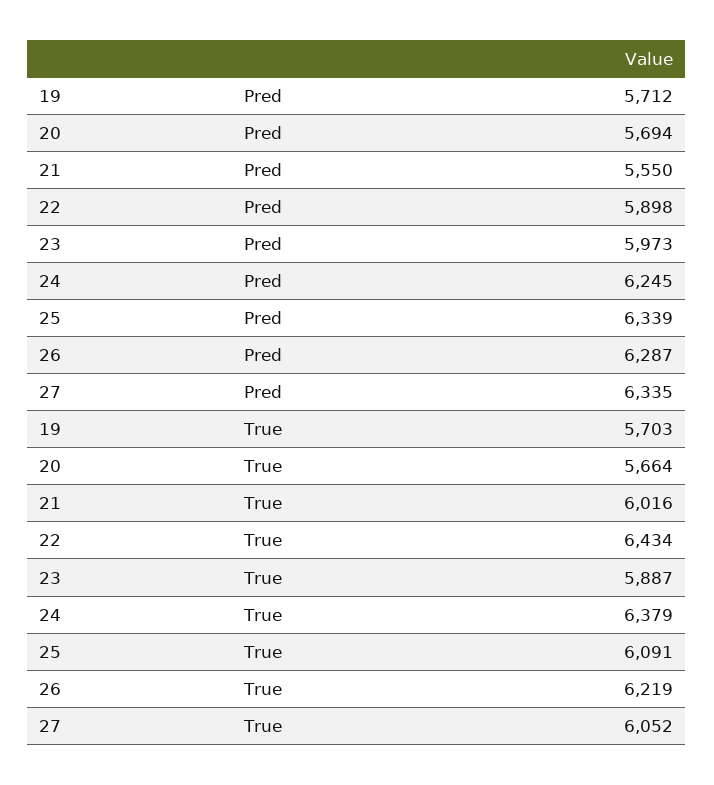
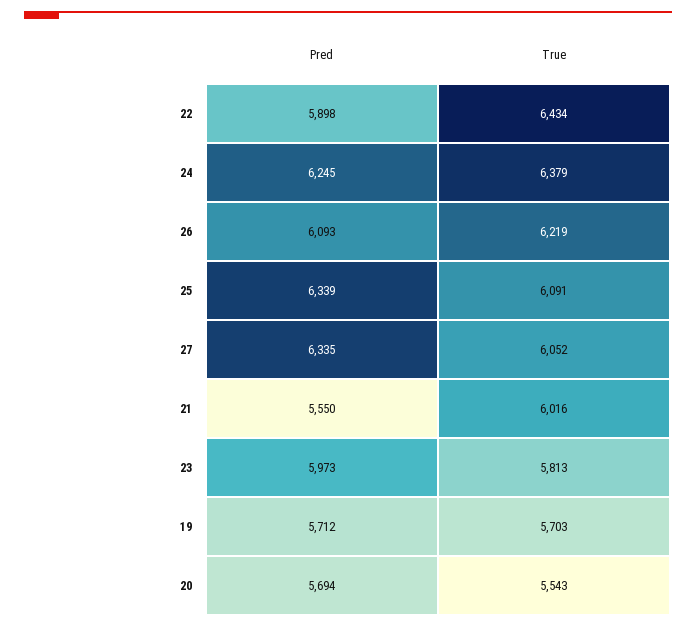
  {
    "19": {
      "Pred": 5712,
      "True": 5703
    },
    "20": {
      "Pred": 5694,
-     "True": 5664
+     "True": 5543
    },
    "21": {
      "Pred": 5550,
      "True": 6016
    },
    "22": {
      "Pred": 5898,
      "True": 6434
    },
    "23": {
      "Pred": 5973,
-     "True": 5887
+     "True": 5813
    },
    "24": {
      "Pred": 6245,
      "True": 6379
    },
    "25": {
      "Pred": 6339,
      "True": 6091
    },
    "26": {
-     "Pred": 6287,
+     "Pred": 6093,
      "True": 6219
    },
    "27": {
      "Pred": 6335,
      "True": 6052
    }
  }

